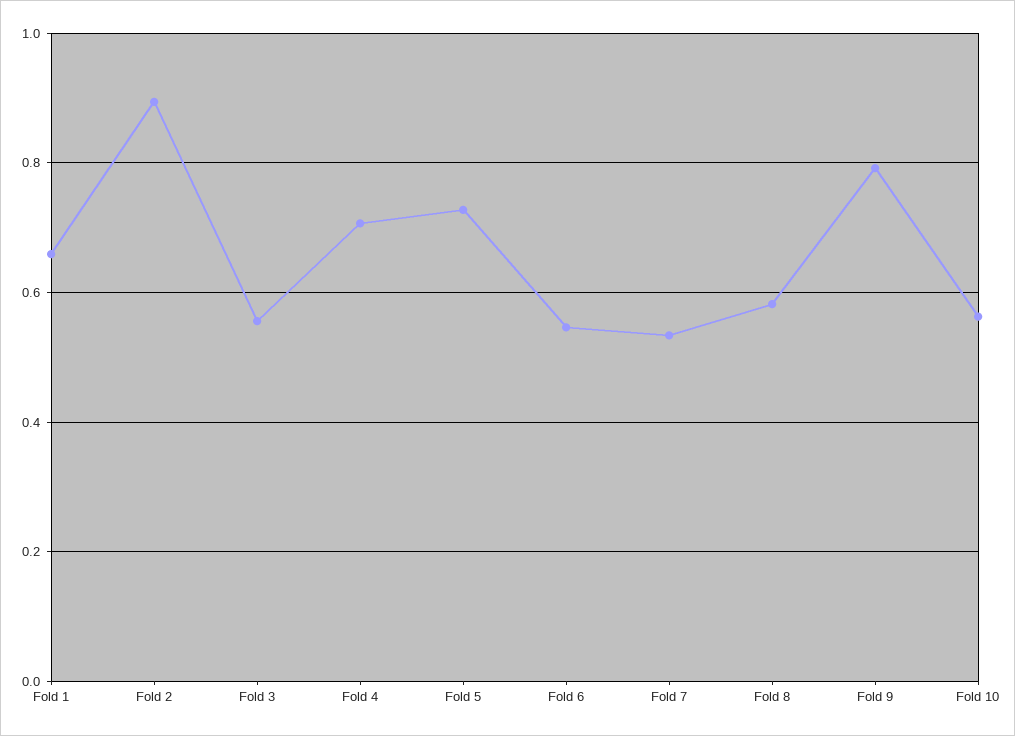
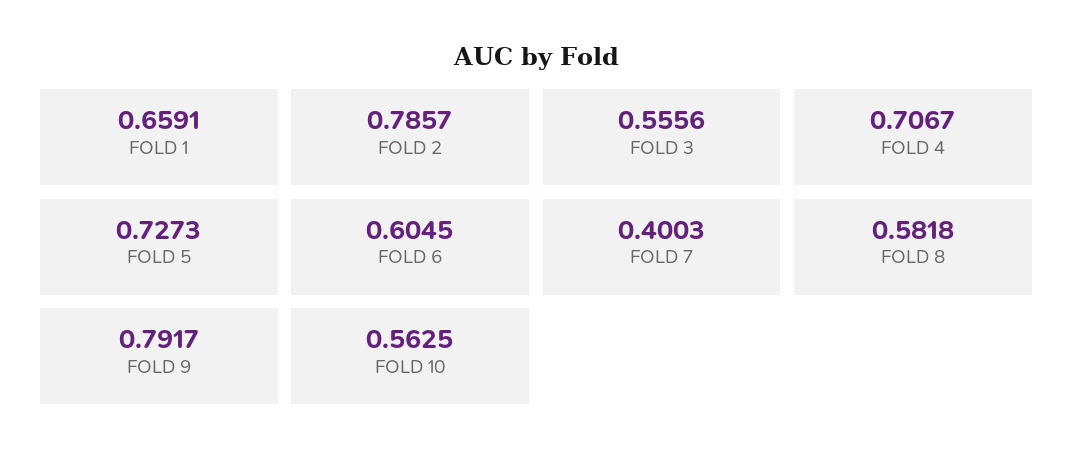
  {
    "Fold 1": 0.6591,
-   "Fold 2": 0.9,
+   "Fold 2": 0.7857,
    "Fold 3": 0.5556,
    "Fold 4": 0.7067,
    "Fold 5": 0.7273,
-   "Fold 6": 0.54,
+   "Fold 6": 0.6045,
-   "Fold 7": 0.54,
+   "Fold 7": 0.4003,
    "Fold 8": 0.5818,
    "Fold 9": 0.7917,
    "Fold 10": 0.5625
  }

